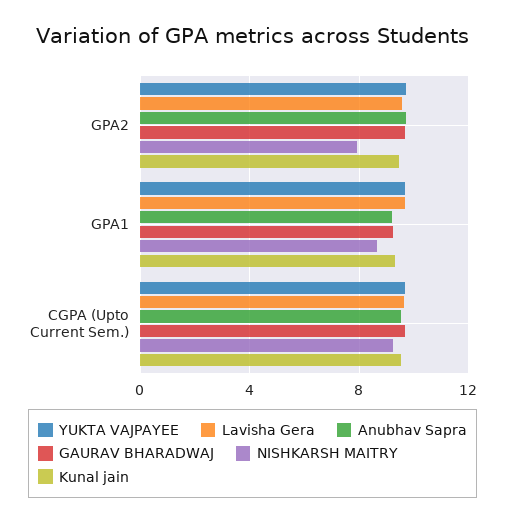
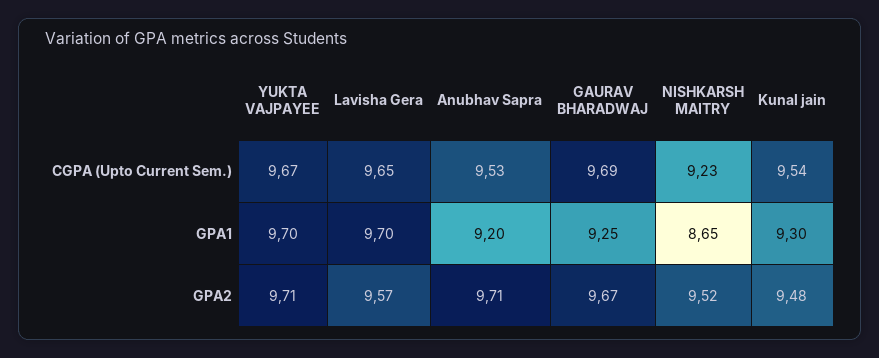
  {
    "YUKTA VAJPAYEE": {
      "GPA2": 9.71,
      "GPA1": 9.7,
      "CGPA (Upto Current Sem.)": 9.67
    },
    "Lavisha Gera": {
      "GPA2": 9.57,
      "GPA1": 9.7,
      "CGPA (Upto Current Sem.)": 9.65
    },
    "Anubhav Sapra": {
      "GPA2": 9.71,
      "GPA1": 9.2,
      "CGPA (Upto Current Sem.)": 9.53
    },
    "GAURAV BHARADWAJ": {
      "GPA2": 9.67,
      "GPA1": 9.25,
      "CGPA (Upto Current Sem.)": 9.69
    },
    "NISHKARSH MAITRY": {
-     "GPA2": 8,
+     "GPA2": 9.52,
      "GPA1": 8.65,
      "CGPA (Upto Current Sem.)": 9.23
    },
    "Kunal jain": {
      "GPA2": 9.48,
      "GPA1": 9.3,
      "CGPA (Upto Current Sem.)": 9.54
    }
  }

